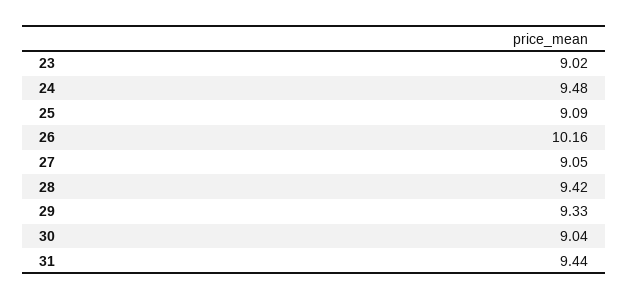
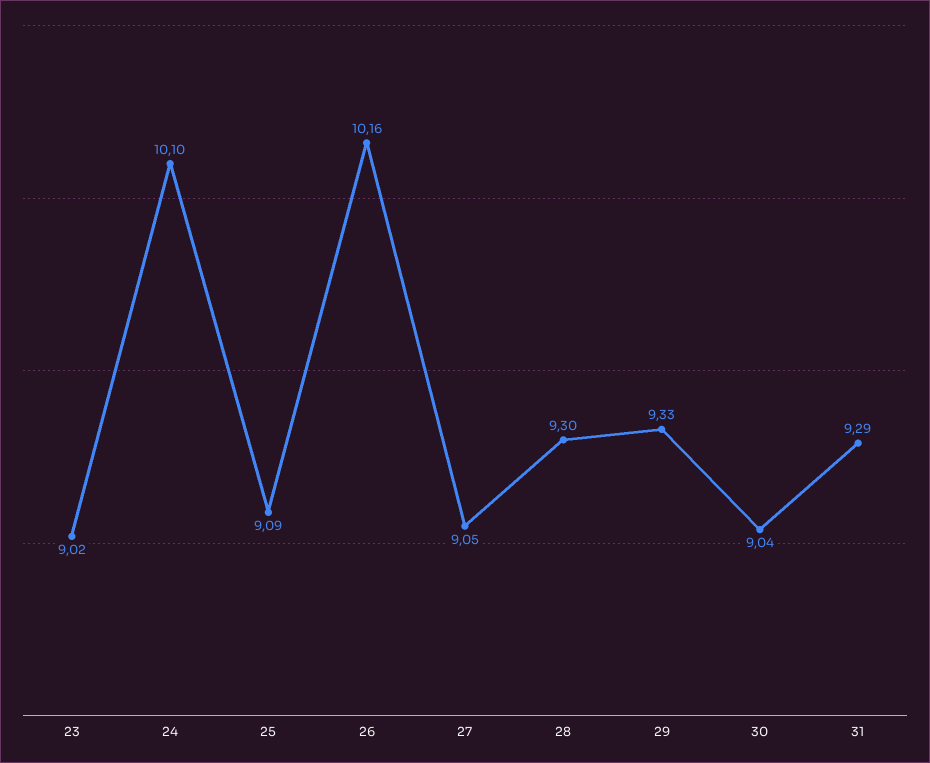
  {
    "23": 9.02,
-   "24": 9.48,
+   "24": 10.1,
    "25": 9.09,
    "26": 10.16,
    "27": 9.05,
-   "28": 9.42,
+   "28": 9.3,
    "29": 9.33,
    "30": 9.04,
-   "31": 9.44
+   "31": 9.29
  }

